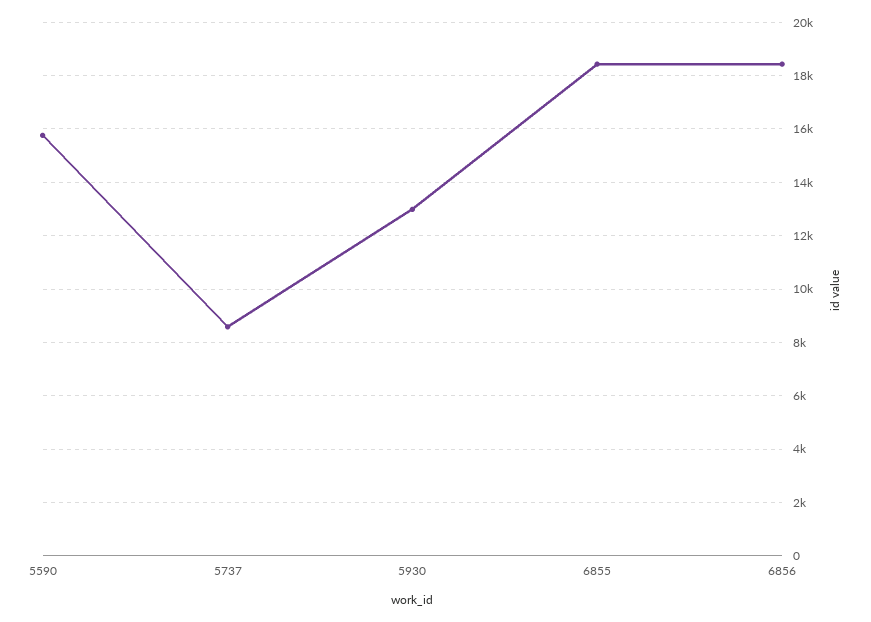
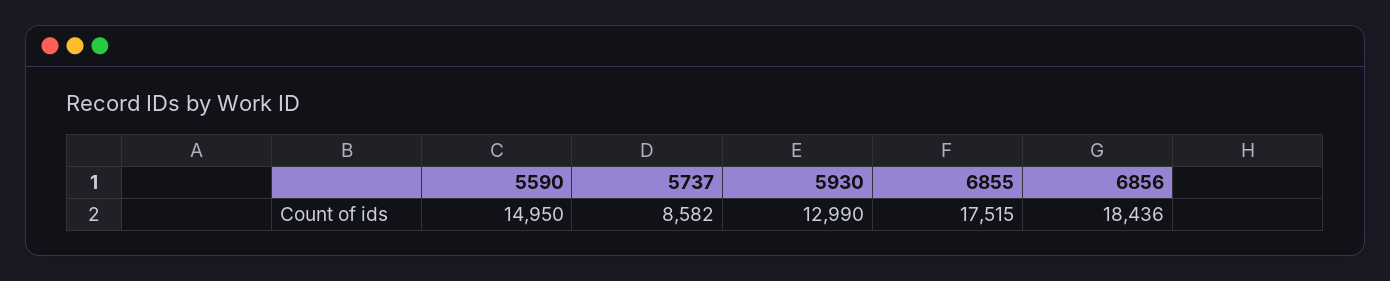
  {
-   "5590": 15750,
+   "5590": 14950,
    "5737": 8582,
    "5930": 12990,
-   "6855": 18500,
+   "6855": 17515,
    "6856": 18436
  }

